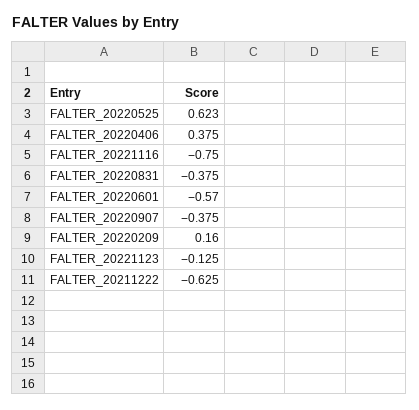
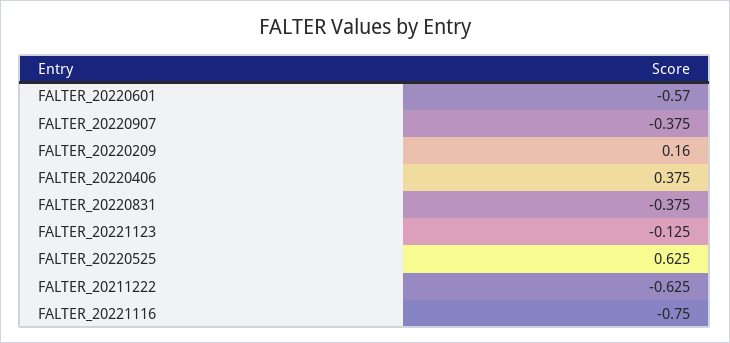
  {
-   "FALTER_20220525": 0.623,
+   "FALTER_20220525": 0.625,
    "FALTER_20220406": 0.375,
    "FALTER_20221116": -0.75,
    "FALTER_20220831": -0.375,
    "FALTER_20220601": -0.57,
    "FALTER_20220907": -0.375,
    "FALTER_20220209": 0.16,
    "FALTER_20221123": -0.125,
    "FALTER_20211222": -0.625
  }

